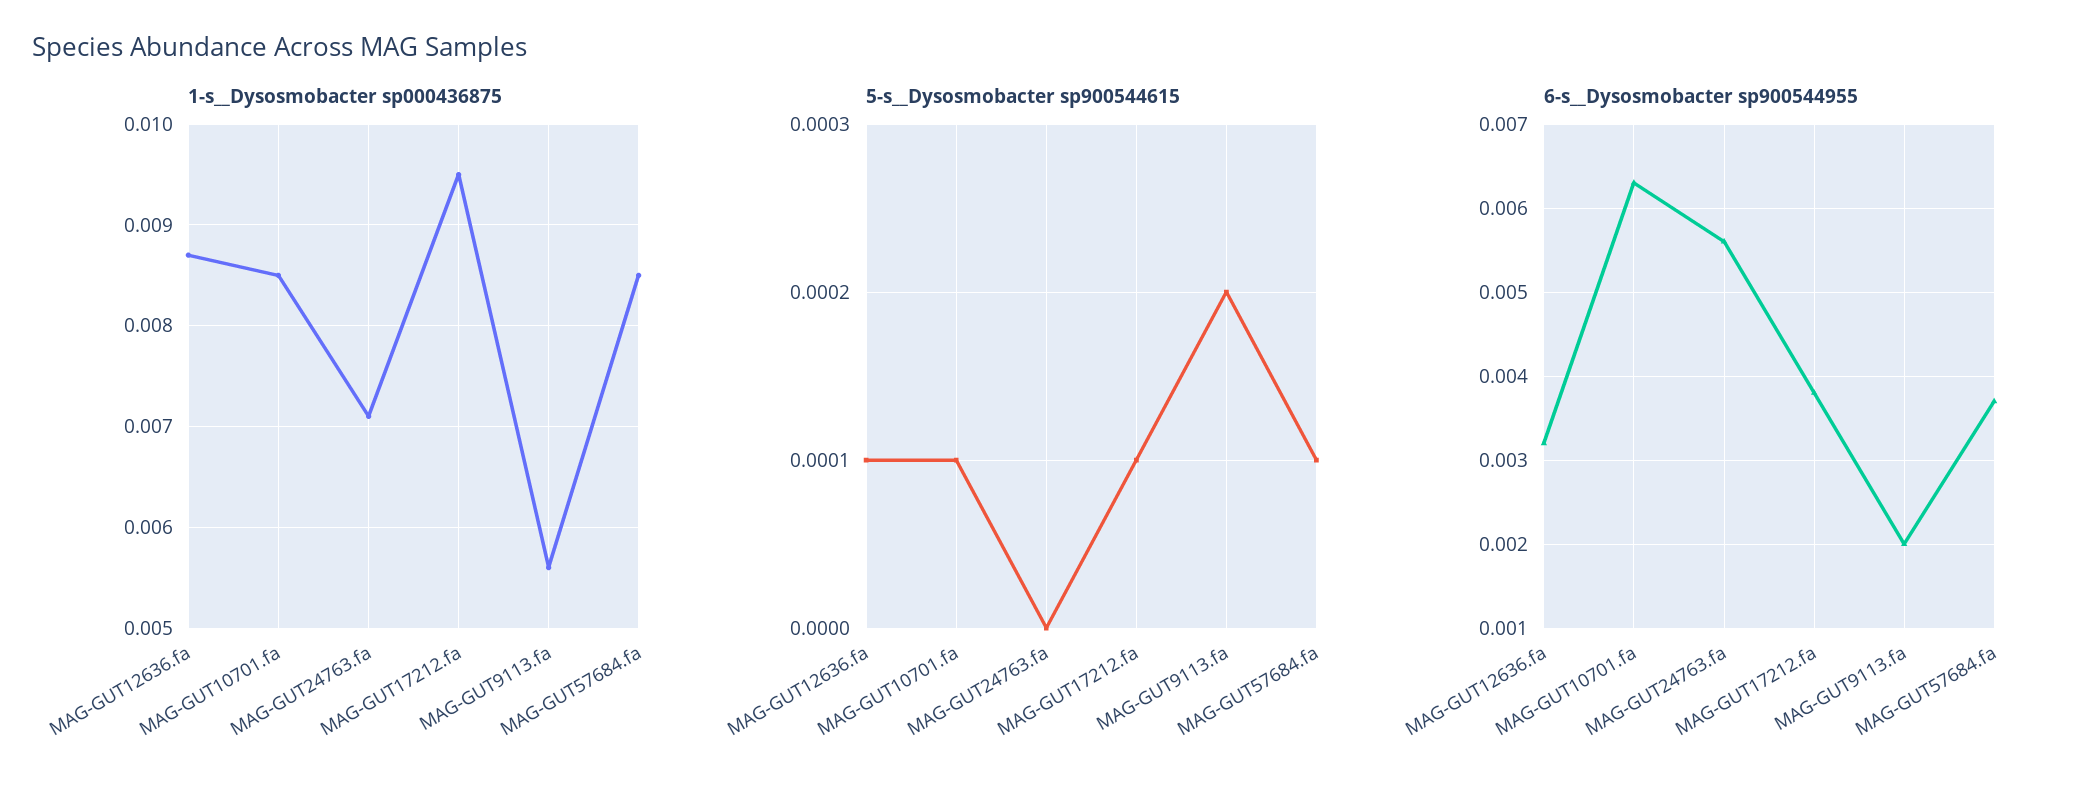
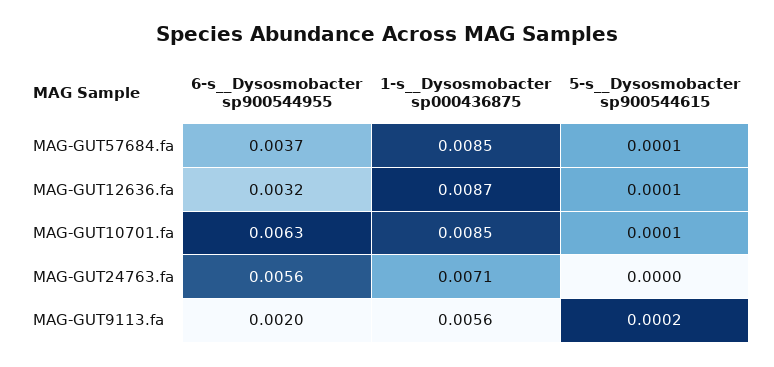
  {
    "1-s__Dysosmobacter sp000436875": {
      "MAG-GUT12636.fa": 0.0087,
      "MAG-GUT10701.fa": 0.0085,
      "MAG-GUT24763.fa": 0.0071,
-     "MAG-GUT17212.fa": 0.0095,
      "MAG-GUT9113.fa": 0.0056,
      "MAG-GUT57684.fa": 0.0085
    },
    "5-s__Dysosmobacter sp900544615": {
      "MAG-GUT12636.fa": 0.0001,
      "MAG-GUT10701.fa": 0.0001,
      "MAG-GUT24763.fa": 0,
-     "MAG-GUT17212.fa": 0.0001,
      "MAG-GUT9113.fa": 0.0002,
      "MAG-GUT57684.fa": 0.0001
    },
    "6-s__Dysosmobacter sp900544955": {
      "MAG-GUT12636.fa": 0.0032,
      "MAG-GUT10701.fa": 0.0063,
      "MAG-GUT24763.fa": 0.0056,
-     "MAG-GUT17212.fa": 0.0038,
      "MAG-GUT9113.fa": 0.002,
      "MAG-GUT57684.fa": 0.0037
    }
  }

